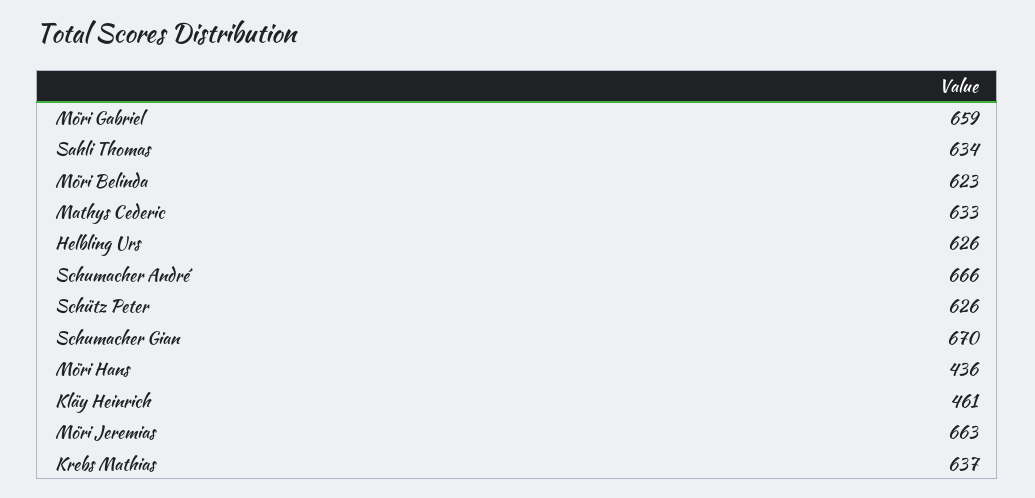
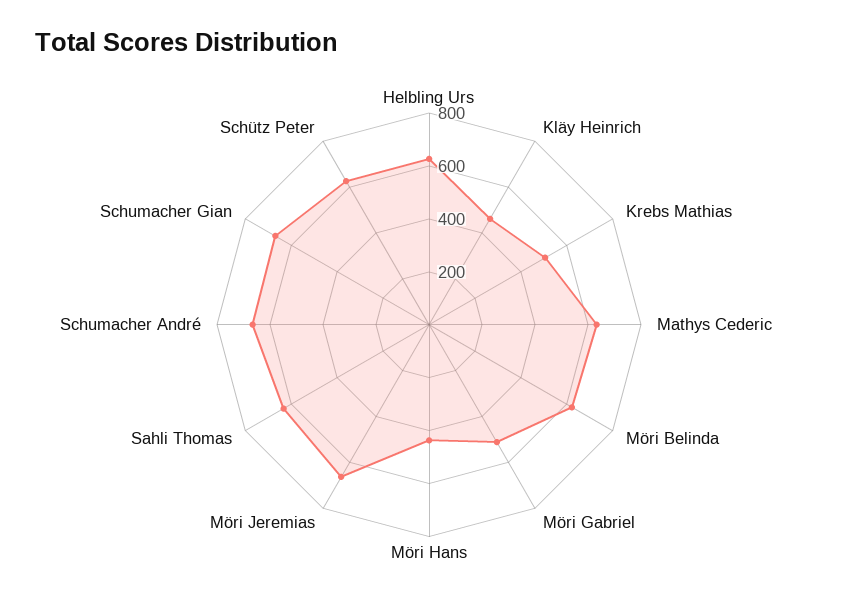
  {
-   "Möri Gabriel": 659,
+   "Möri Gabriel": 500,
    "Sahli Thomas": 634,
    "Möri Belinda": 623,
    "Mathys Cederic": 633,
    "Helbling Urs": 626,
    "Schumacher André": 666,
    "Schütz Peter": 626,
    "Schumacher Gian": 670,
    "Möri Hans": 436,
    "Kläy Heinrich": 461,
    "Möri Jeremias": 663,
-   "Krebs Mathias": 637
+   "Krebs Mathias": 500
  }

